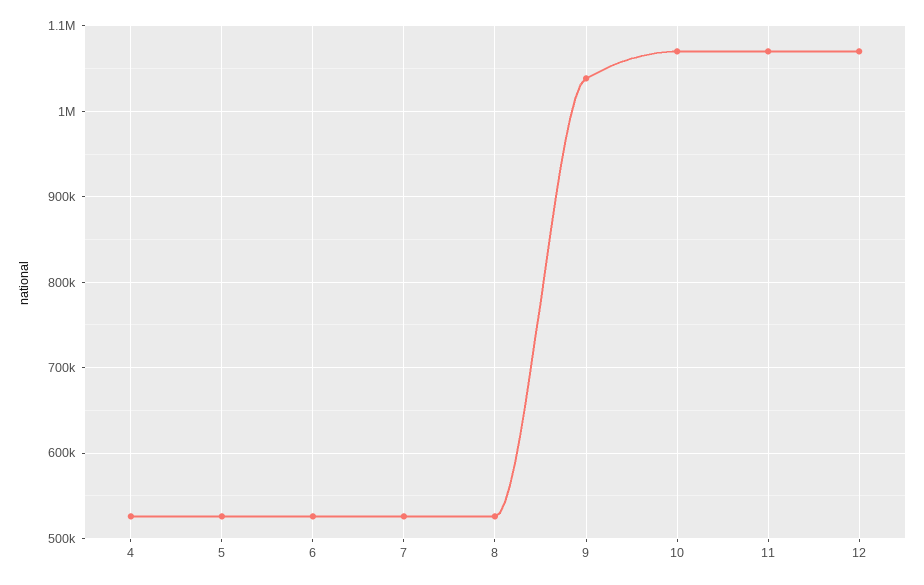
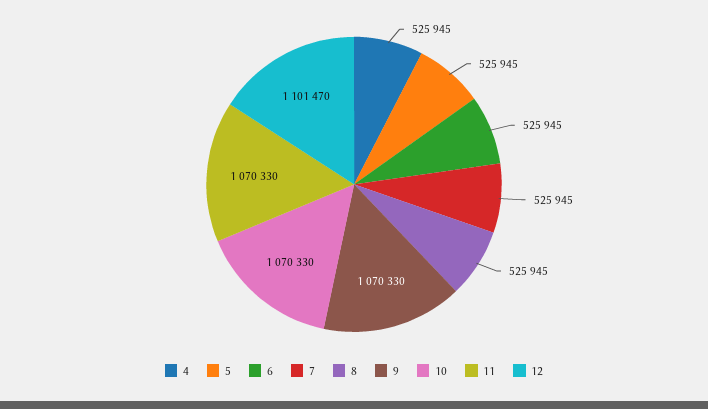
  {
    "4": 525945,
    "5": 525945,
    "6": 525945,
    "7": 525945,
    "8": 525945,
-   "9": 1040000,
+   "9": 1070330,
    "10": 1070330,
    "11": 1070330,
-   "12": 1070000
+   "12": 1101470
  }

